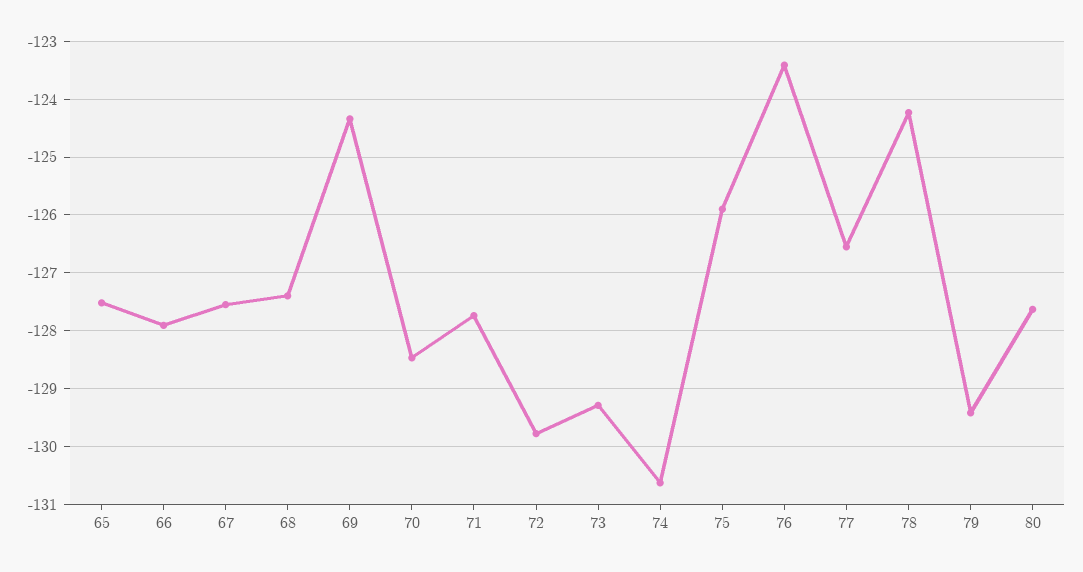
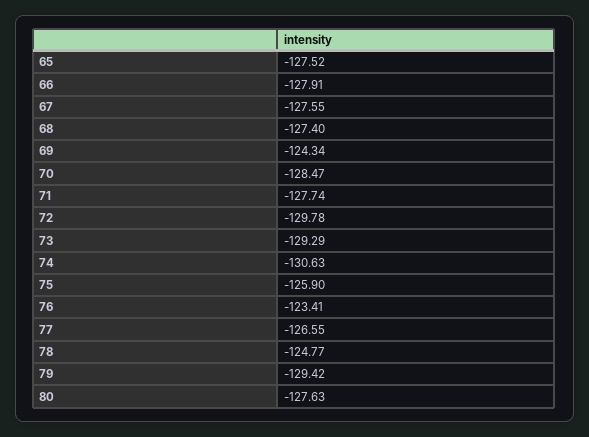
  {
    "65": -127.52,
    "66": -127.91,
    "67": -127.55,
    "68": -127.4,
    "69": -124.34,
    "70": -128.47,
    "71": -127.74,
    "72": -129.78,
    "73": -129.29,
    "74": -130.63,
    "75": -125.9,
    "76": -123.41,
    "77": -126.55,
-   "78": -124.2,
+   "78": -124.77,
    "79": -129.42,
    "80": -127.63
  }

